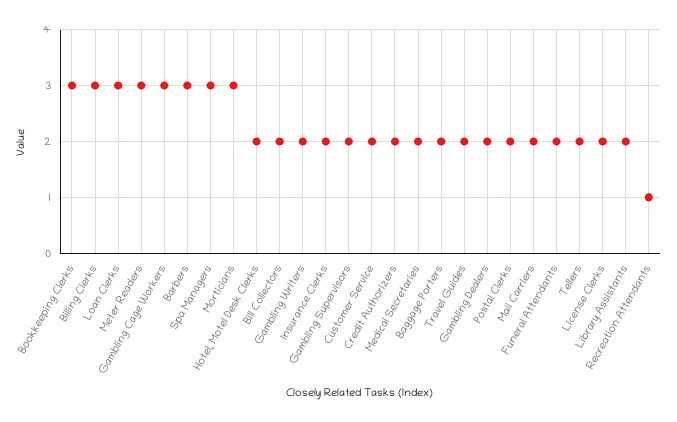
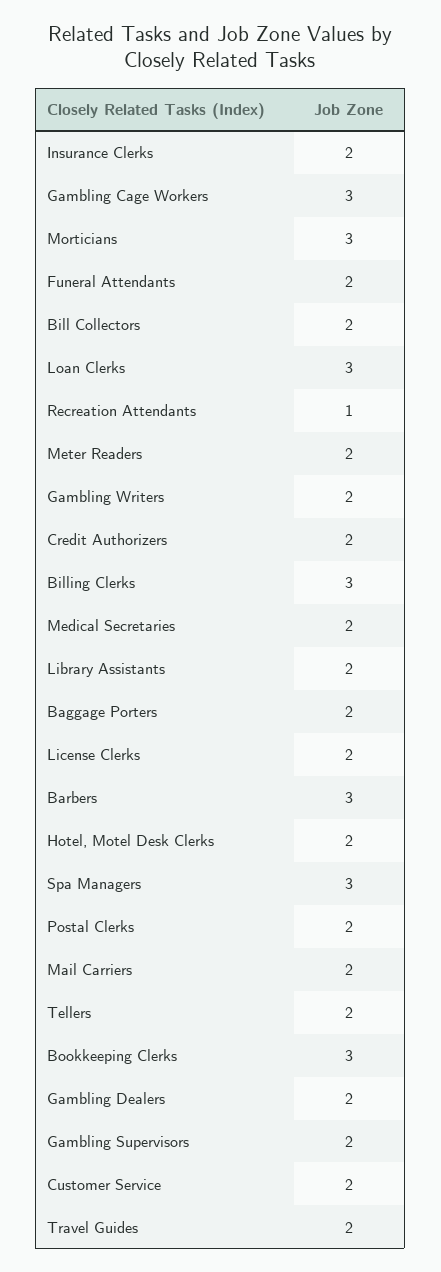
  {
    "Bookkeeping Clerks": 3,
    "Billing Clerks": 3,
    "Loan Clerks": 3,
-   "Meter Readers": 3,
+   "Meter Readers": 2,
    "Gambling Cage Workers": 3,
    "Barbers": 3,
    "Spa Managers": 3,
    "Morticians": 3,
    "Hotel, Motel Desk Clerks": 2,
    "Bill Collectors": 2,
    "Gambling Writers": 2,
    "Insurance Clerks": 2,
    "Gambling Supervisors": 2,
    "Customer Service": 2,
    "Credit Authorizers": 2,
    "Medical Secretaries": 2,
    "Baggage Porters": 2,
    "Travel Guides": 2,
    "Gambling Dealers": 2,
    "Postal Clerks": 2,
    "Mail Carriers": 2,
    "Funeral Attendants": 2,
    "Tellers": 2,
    "License Clerks": 2,
    "Library Assistants": 2,
    "Recreation Attendants": 1
  }

